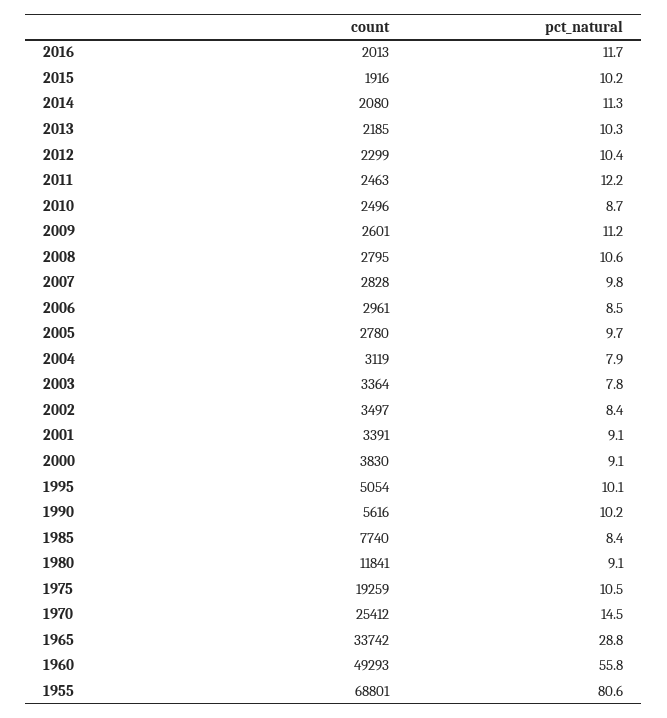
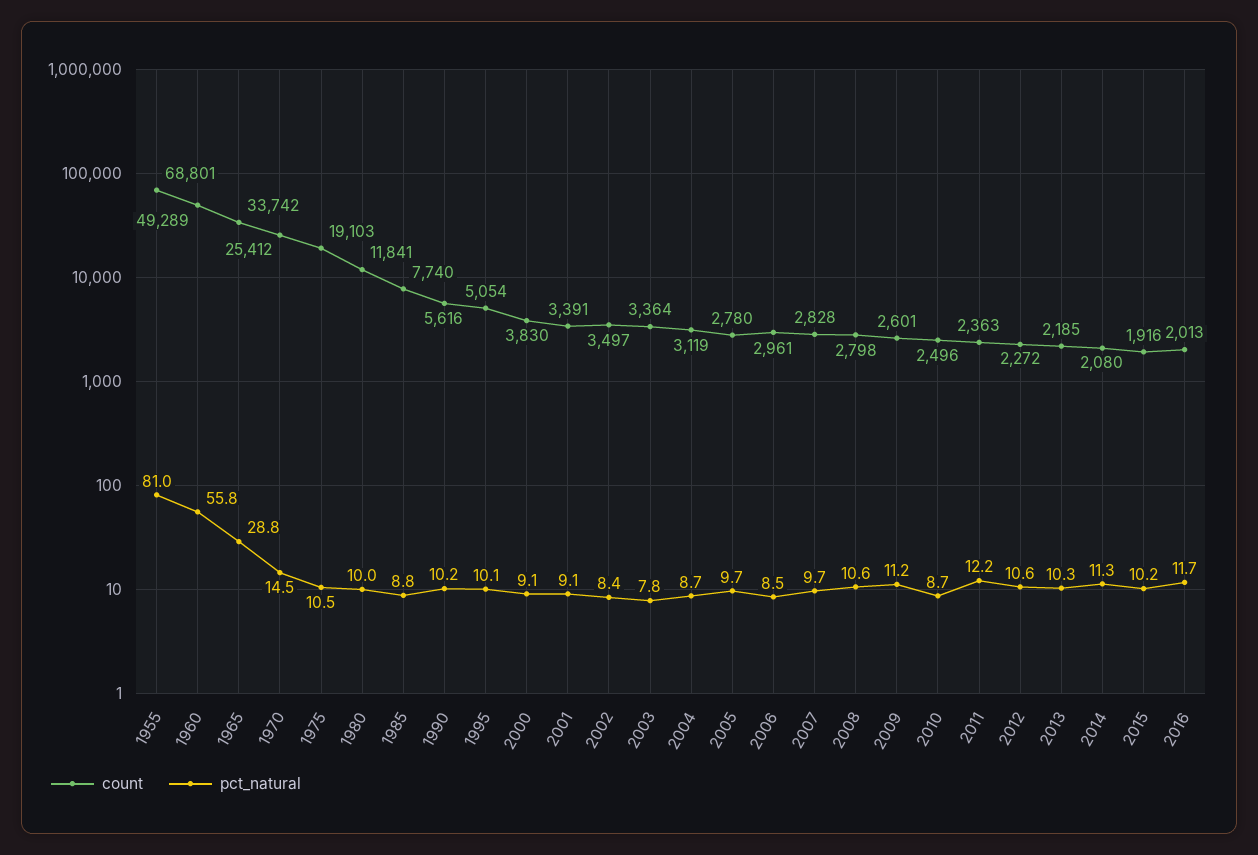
  {
    "count": {
      "2016": 2013,
      "2015": 1916,
      "2014": 2080,
      "2013": 2185,
-     "2012": 2299,
+     "2012": 2272,
-     "2011": 2463,
+     "2011": 2363,
      "2010": 2496,
      "2009": 2601,
-     "2008": 2795,
+     "2008": 2798,
      "2007": 2828,
      "2006": 2961,
      "2005": 2780,
      "2004": 3119,
      "2003": 3364,
      "2002": 3497,
      "2001": 3391,
      "2000": 3830,
      "1995": 5054,
      "1990": 5616,
      "1985": 7740,
      "1980": 11841,
-     "1975": 19259,
+     "1975": 19103,
      "1970": 25412,
      "1965": 33742,
-     "1960": 49293,
+     "1960": 49289,
      "1955": 68801
    },
    "pct_natural": {
      "2016": 11.7,
      "2015": 10.2,
      "2014": 11.3,
      "2013": 10.3,
-     "2012": 10.4,
+     "2012": 10.6,
      "2011": 12.2,
      "2010": 8.7,
      "2009": 11.2,
      "2008": 10.6,
-     "2007": 9.8,
+     "2007": 9.7,
      "2006": 8.5,
      "2005": 9.7,
-     "2004": 7.9,
+     "2004": 8.7,
      "2003": 7.8,
      "2002": 8.4,
      "2001": 9.1,
      "2000": 9.1,
      "1995": 10.1,
      "1990": 10.2,
-     "1985": 8.4,
+     "1985": 8.8,
-     "1980": 9.1,
+     "1980": 10,
      "1975": 10.5,
      "1970": 14.5,
      "1965": 28.8,
      "1960": 55.8,
-     "1955": 80.6
+     "1955": 81
    }
  }

